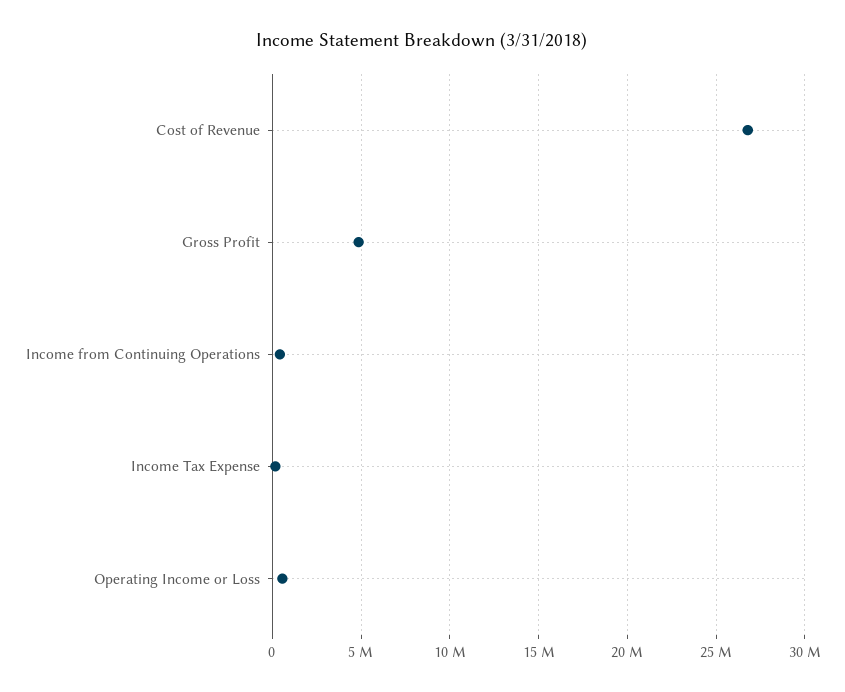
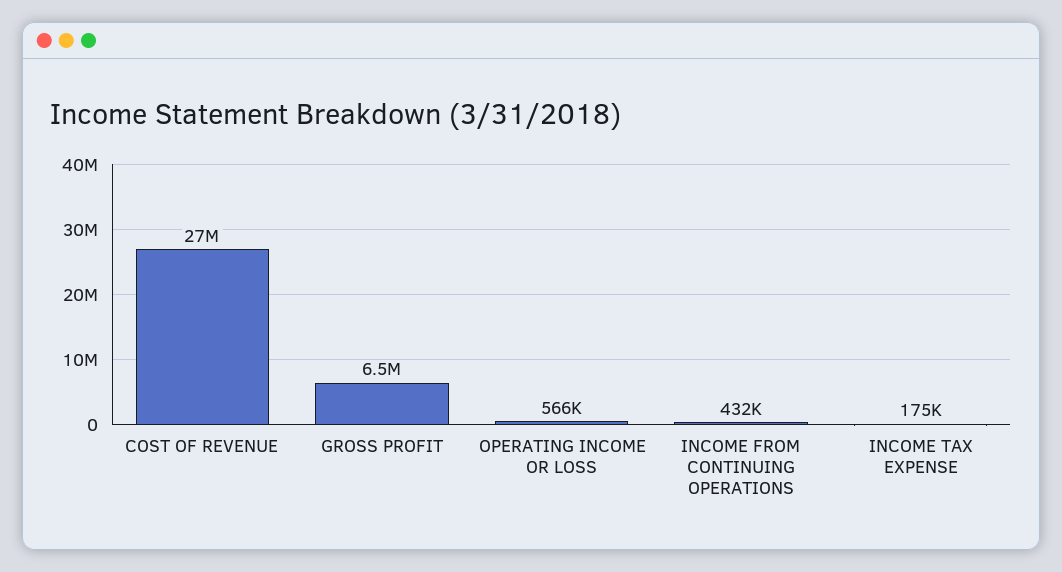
  {
    "Cost of Revenue": 27000000,
-   "Gross Profit": 5000000,
+   "Gross Profit": 6500000,
    "Income from Continuing Operations": 432000,
    "Income Tax Expense": 175000,
    "Operating Income or Loss": 566000
  }

